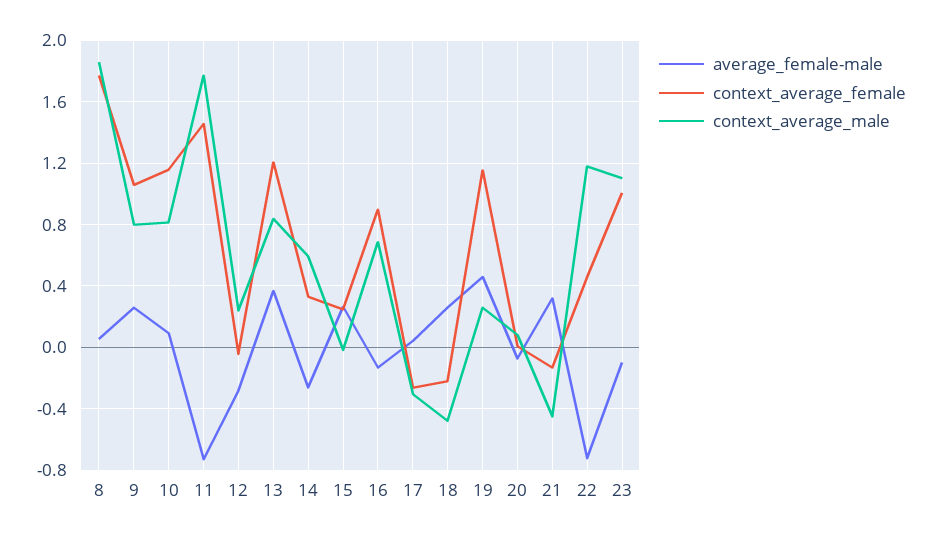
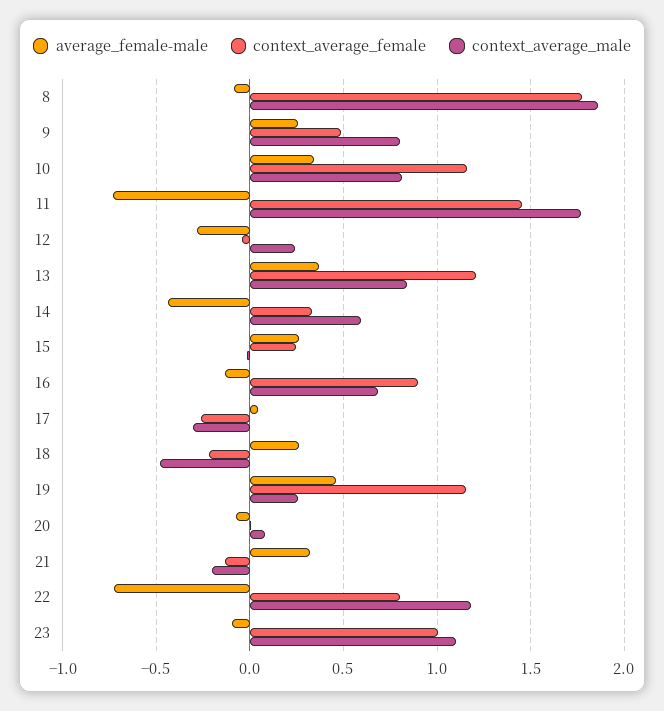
  {
    "average_female-male": {
-     "8": 0.05,
+     "8": -0.1,
      "9": 0.25,
-     "10": 0.1,
+     "10": 0.35,
      "11": -0.75,
      "12": -0.3,
      "13": 0.35,
-     "14": -0.25,
+     "14": -0.45,
      "15": 0.25,
      "16": -0.15,
      "17": 0.05,
      "18": 0.25,
      "19": 0.45,
      "20": -0.05,
      "21": 0.3,
      "22": -0.7,
      "23": -0.1
    },
    "context_average_female": {
      "8": 1.75,
-     "9": 1.05,
+     "9": 0.5,
      "10": 1.15,
      "11": 1.45,
      "12": -0.05,
      "13": 1.2,
      "14": 0.35,
      "15": 0.25,
      "16": 0.9,
      "17": -0.25,
      "18": -0.2,
      "19": 1.15,
      "20": 0,
      "21": -0.15,
-     "22": 0.45,
+     "22": 0.8,
      "23": 1
    },
    "context_average_male": {
      "8": 1.85,
      "9": 0.8,
      "10": 0.8,
      "11": 1.75,
      "12": 0.25,
      "13": 0.85,
      "14": 0.6,
      "15": 0,
      "16": 0.7,
      "17": -0.3,
      "18": -0.5,
      "19": 0.25,
      "20": 0.1,
-     "21": -0.45,
+     "21": -0.2,
      "22": 1.2,
      "23": 1.1
    }
  }

